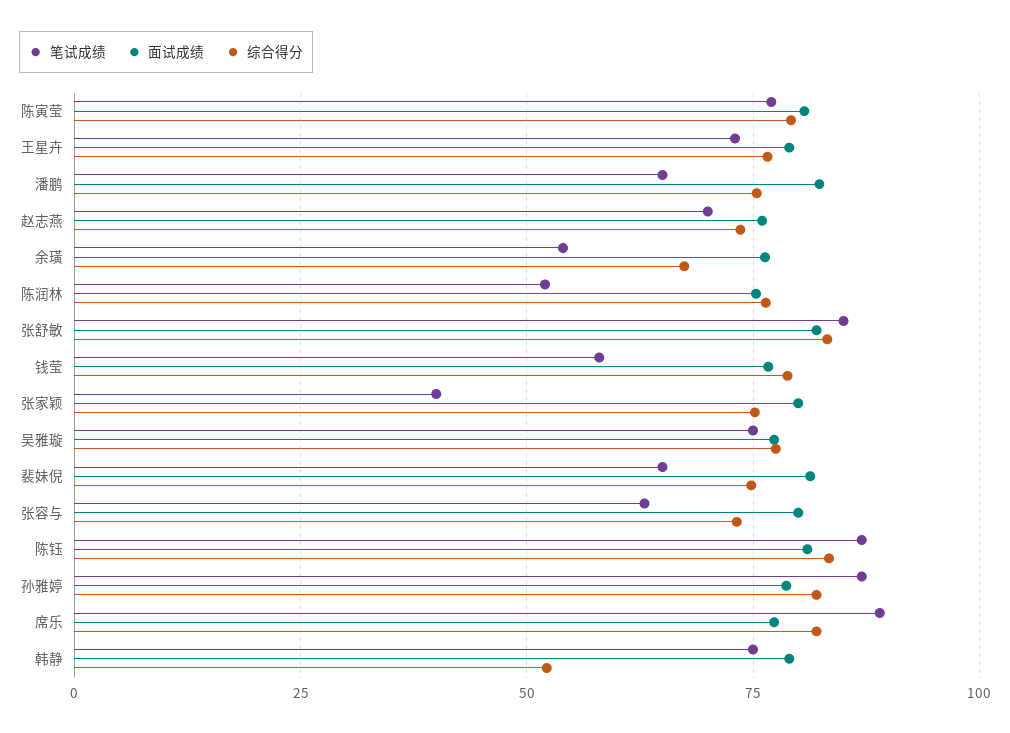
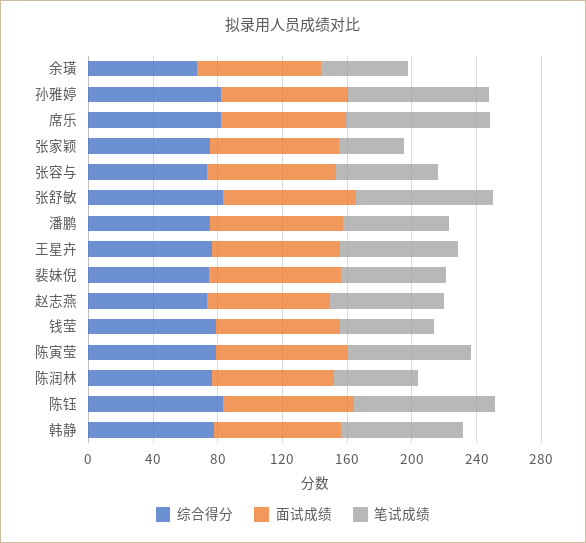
  {
    "笔试成绩": {
      "陈寅莹": 77.5,
      "王星卉": 72.5,
      "潘鹏": 65,
      "赵志燕": 70,
      "余璜": 55,
      "陈润林": 52.5,
      "张舒敏": 85,
      "钱莹": 57.5,
      "张家颖": 40,
-     "吴雅璇": 75,
      "裴妹倪": 65,
      "张容与": 62.5,
      "陈钰": 87.5,
      "孙雅婷": 87.5,
      "席乐": 90,
      "韩静": 75
    },
    "面试成绩": {
      "陈寅莹": 80,
      "王星卉": 80,
      "潘鹏": 82.5,
      "赵志燕": 75,
      "余璜": 77.5,
      "陈润林": 75,
      "张舒敏": 82.5,
      "钱莹": 77.5,
      "张家颖": 80,
-     "吴雅璇": 77.5,
      "裴妹倪": 82.5,
      "张容与": 80,
      "陈钰": 80,
      "孙雅婷": 77.5,
      "席乐": 77.5,
      "韩静": 80
    },
    "综合得分": {
      "陈寅莹": 80,
      "王星卉": 77.5,
      "潘鹏": 75,
      "赵志燕": 72.5,
      "余璜": 67.5,
      "陈润林": 77.5,
      "张舒敏": 82.5,
      "钱莹": 80,
      "张家颖": 75,
-     "吴雅璇": 77.5,
      "裴妹倪": 75,
      "张容与": 72.5,
      "陈钰": 82.5,
      "孙雅婷": 82.5,
      "席乐": 82.5,
-     "韩静": 52.5
+     "韩静": 80
    }
  }

